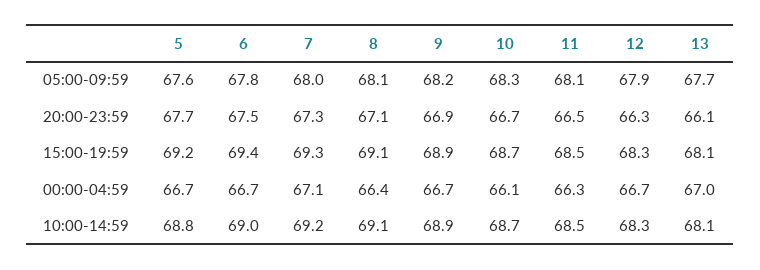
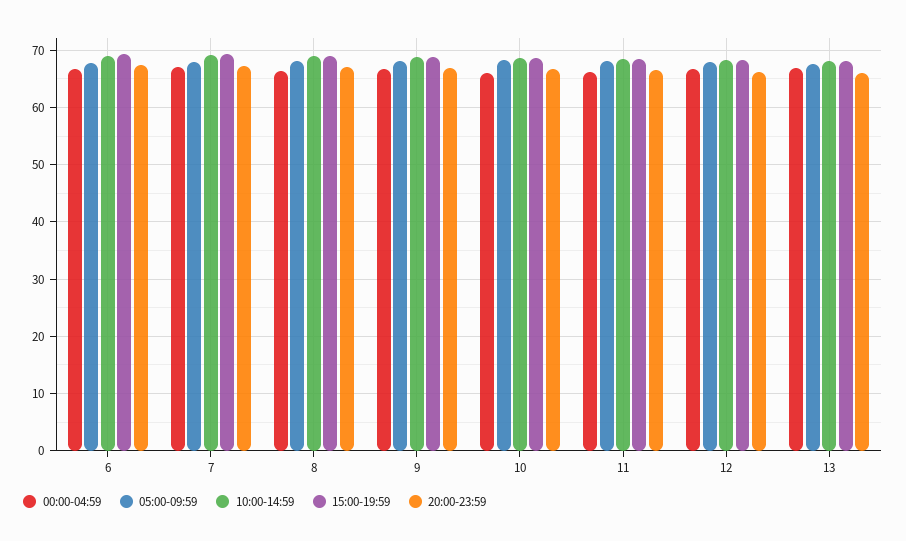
  {
    "05:00-09:59": {
-     "5": 67.6,
      "6": 67.8,
      "7": 68,
      "8": 68.1,
      "9": 68.2,
      "10": 68.3,
      "11": 68.1,
      "12": 67.9,
      "13": 67.7
    },
    "20:00-23:59": {
-     "5": 67.7,
      "6": 67.5,
      "7": 67.3,
      "8": 67.1,
      "9": 66.9,
      "10": 66.7,
      "11": 66.5,
      "12": 66.3,
      "13": 66.1
    },
    "15:00-19:59": {
-     "5": 69.2,
      "6": 69.4,
      "7": 69.3,
      "8": 69.1,
      "9": 68.9,
      "10": 68.7,
      "11": 68.5,
      "12": 68.3,
      "13": 68.1
    },
    "00:00-04:59": {
-     "5": 66.7,
      "6": 66.7,
      "7": 67.1,
      "8": 66.4,
      "9": 66.7,
      "10": 66.1,
      "11": 66.3,
      "12": 66.7,
      "13": 67
    },
    "10:00-14:59": {
-     "5": 68.8,
      "6": 69,
      "7": 69.2,
      "8": 69.1,
      "9": 68.9,
      "10": 68.7,
      "11": 68.5,
      "12": 68.3,
      "13": 68.1
    }
  }

